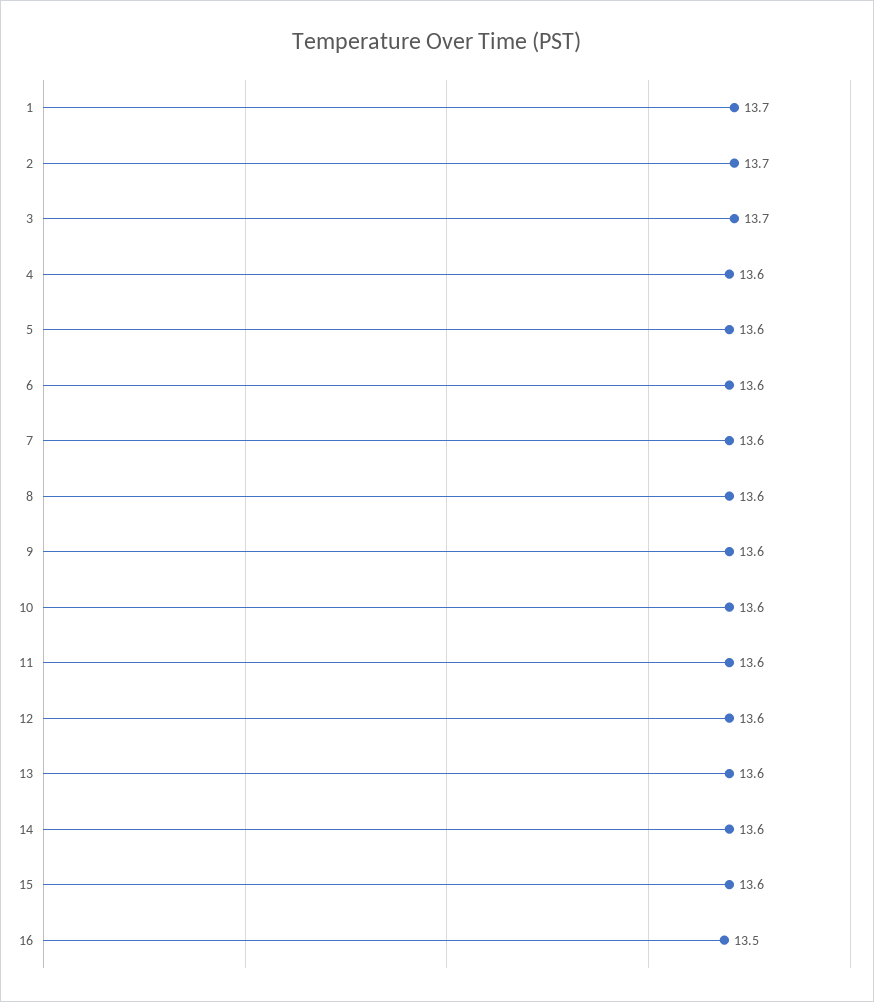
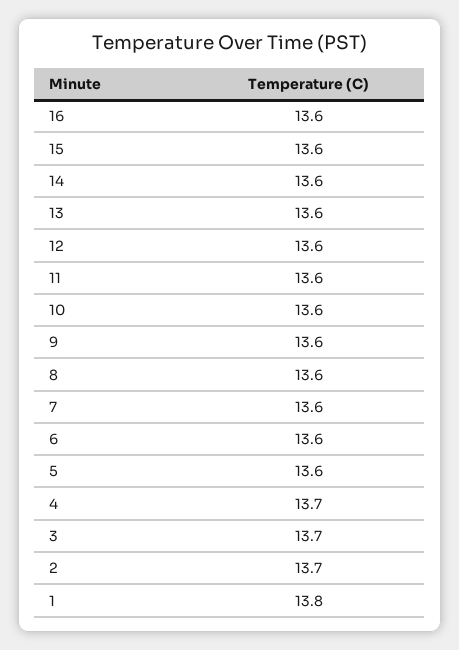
  {
-   "1": 13.7,
+   "1": 13.8,
    "2": 13.7,
    "3": 13.7,
-   "4": 13.6,
+   "4": 13.7,
    "5": 13.6,
    "6": 13.6,
    "7": 13.6,
    "8": 13.6,
    "9": 13.6,
    "10": 13.6,
    "11": 13.6,
    "12": 13.6,
    "13": 13.6,
    "14": 13.6,
    "15": 13.6,
-   "16": 13.5
+   "16": 13.6
  }

